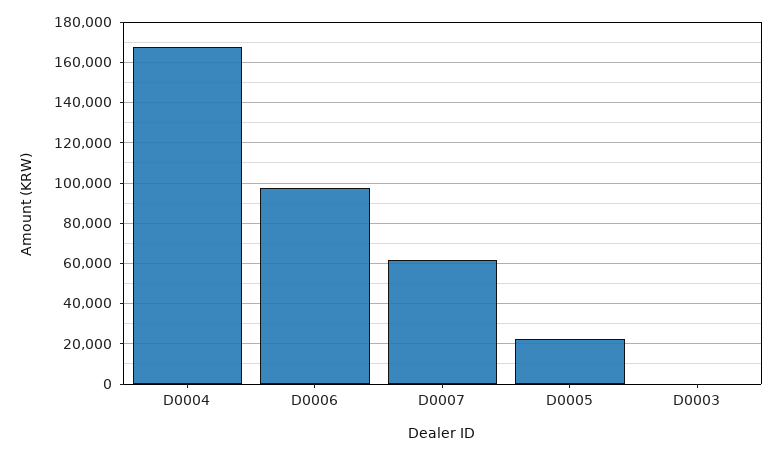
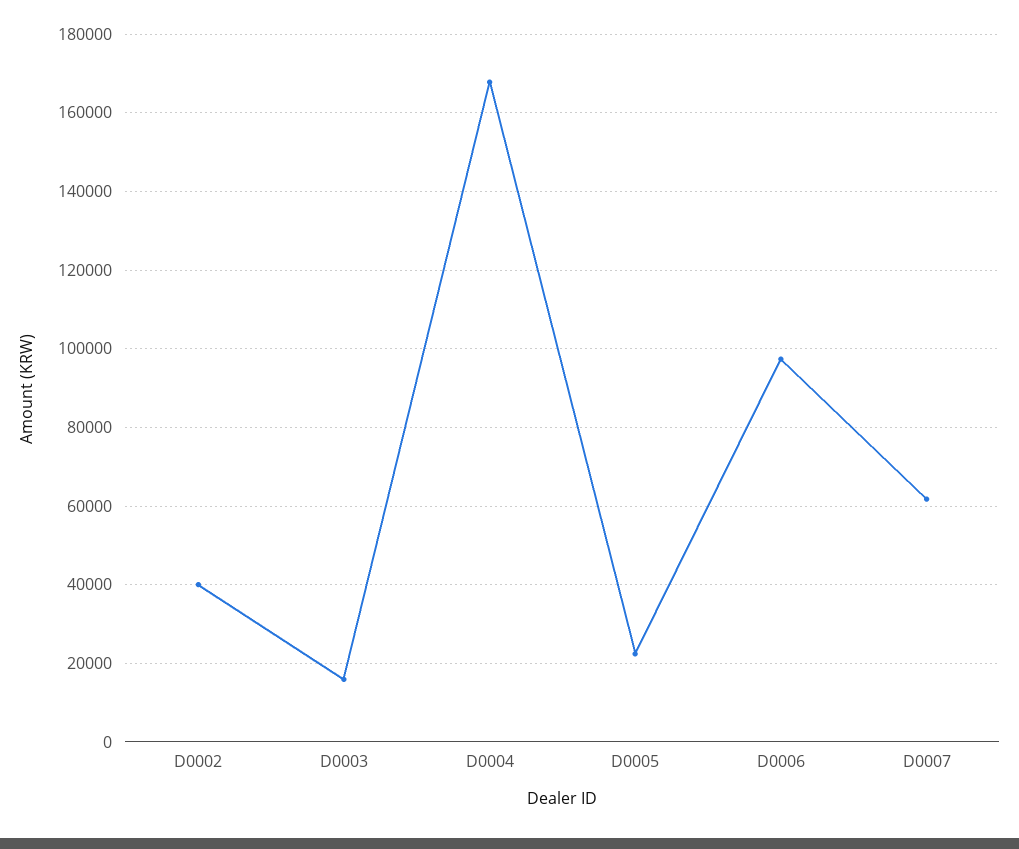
  {
    "D0004": 168000,
    "D0006": 98000,
    "D0007": 62000,
    "D0005": 22000,
-   "D0003": 0
+   "D0003": 16000,
+   "D0002": 40000
  }

